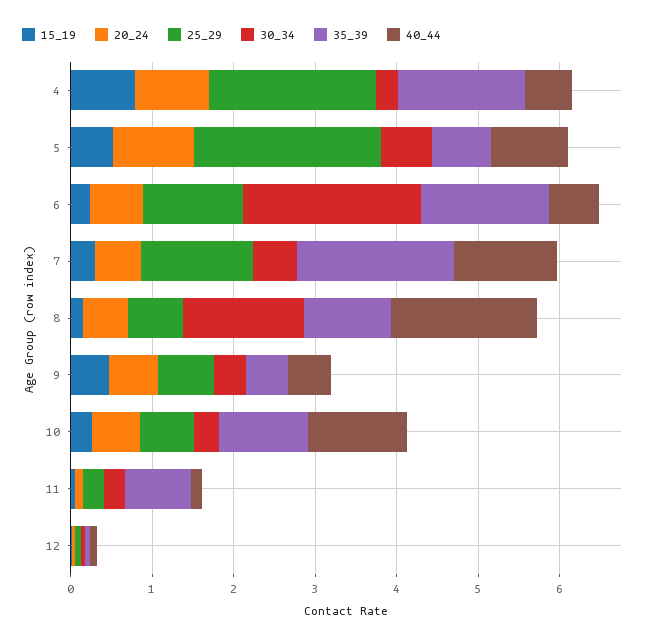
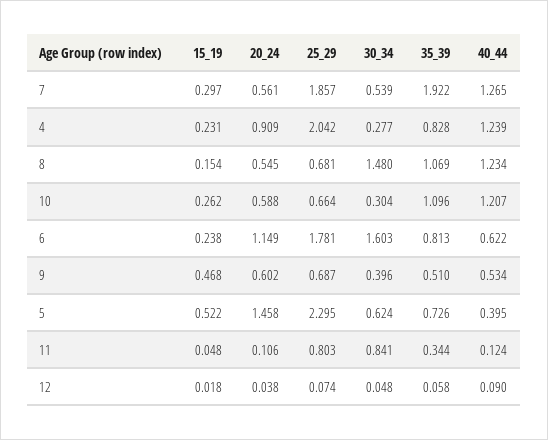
  {
    "15_19": {
-     "4": 0.8,
+     "4": 0.231,
      "5": 0.522,
      "6": 0.238,
      "7": 0.297,
      "8": 0.154,
      "9": 0.468,
      "10": 0.262,
      "11": 0.048,
      "12": 0.018
    },
    "20_24": {
      "4": 0.909,
-     "5": 1,
+     "5": 1.458,
-     "6": 0.6,
+     "6": 1.149,
      "7": 0.561,
      "8": 0.545,
      "9": 0.602,
      "10": 0.588,
      "11": 0.106,
      "12": 0.038
    },
    "25_29": {
      "4": 2.042,
      "5": 2.295,
-     "6": 1.2,
+     "6": 1.781,
-     "7": 1.4,
+     "7": 1.857,
      "8": 0.681,
      "9": 0.687,
      "10": 0.664,
-     "11": 0.2,
+     "11": 0.803,
      "12": 0.074
    },
    "30_34": {
      "4": 0.277,
      "5": 0.624,
-     "6": 2.2,
+     "6": 1.603,
      "7": 0.539,
      "8": 1.48,
      "9": 0.396,
      "10": 0.304,
-     "11": 0.2,
+     "11": 0.841,
      "12": 0.048
    },
    "35_39": {
-     "4": 1.6,
+     "4": 0.828,
      "5": 0.726,
-     "6": 1.6,
+     "6": 0.813,
      "7": 1.922,
      "8": 1.069,
      "9": 0.51,
      "10": 1.096,
-     "11": 0.8,
+     "11": 0.344,
      "12": 0.058
    },
    "40_44": {
-     "4": 0.6,
+     "4": 1.239,
-     "5": 1,
+     "5": 0.395,
      "6": 0.622,
      "7": 1.265,
-     "8": 1.8,
+     "8": 1.234,
      "9": 0.534,
      "10": 1.207,
      "11": 0.124,
      "12": 0.09
    }
  }

